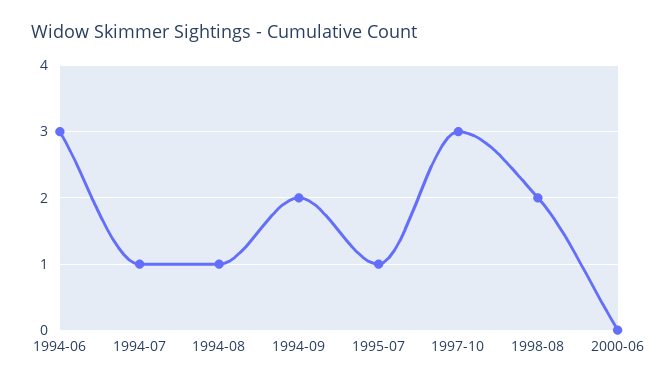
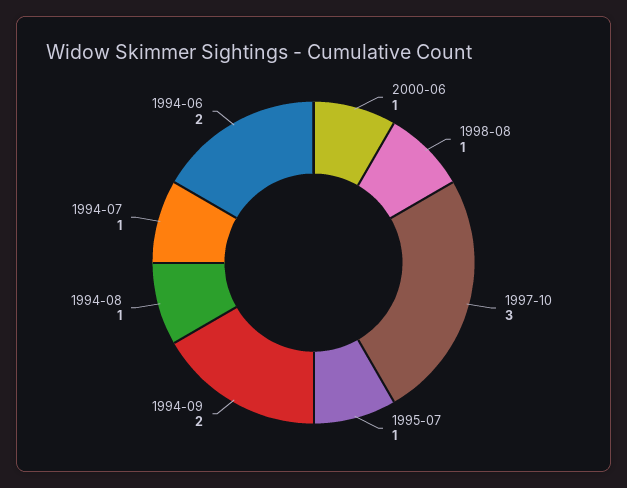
  {
-   "1994-06": 3,
+   "1994-06": 2,
    "1994-07": 1,
    "1994-08": 1,
    "1994-09": 2,
    "1995-07": 1,
    "1997-10": 3,
-   "1998-08": 2,
+   "1998-08": 1,
-   "2000-06": 0
+   "2000-06": 1
  }

